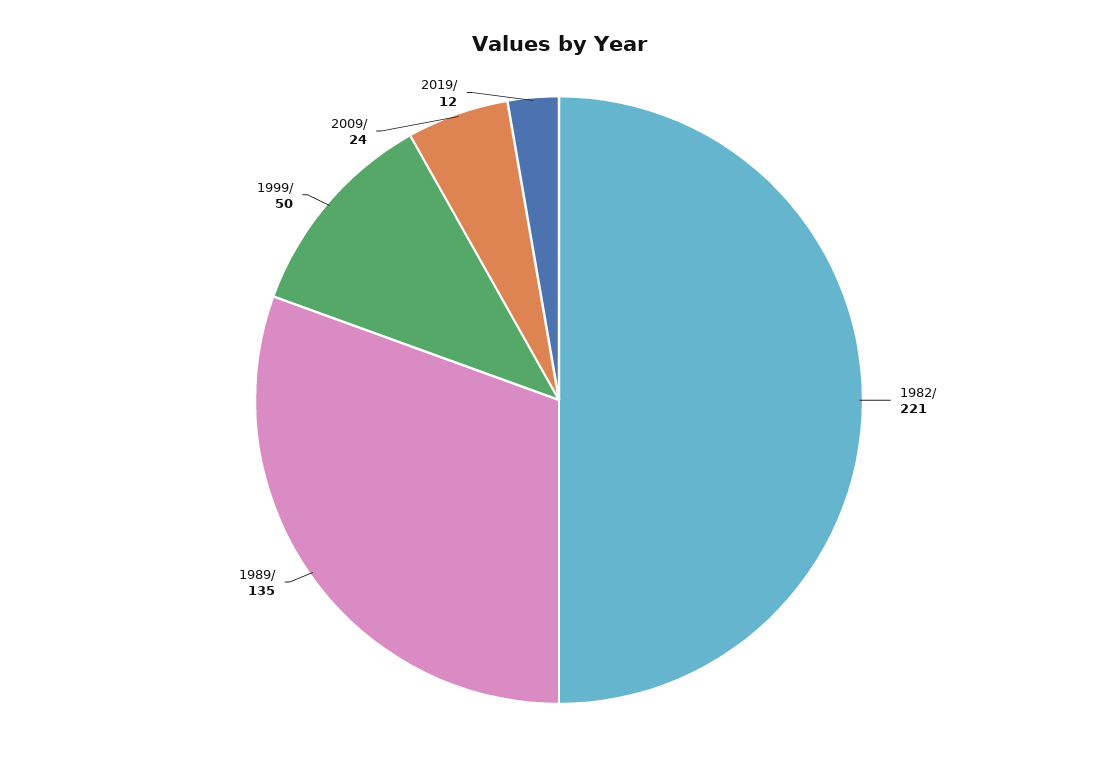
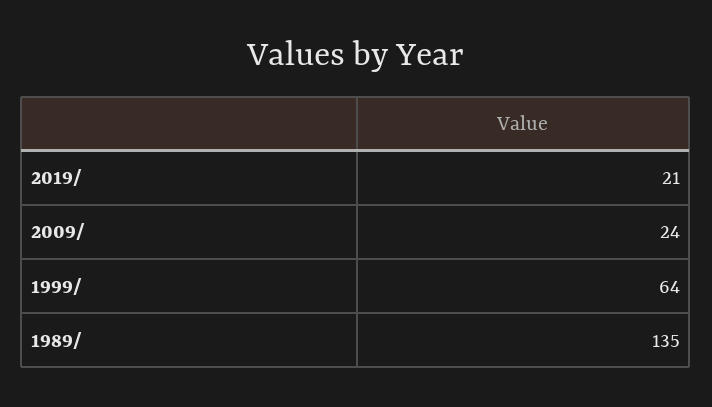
  {
-   "1982/": 221,
    "1989/": 135,
-   "1999/": 50,
+   "1999/": 64,
    "2009/": 24,
-   "2019/": 12
+   "2019/": 21
  }

